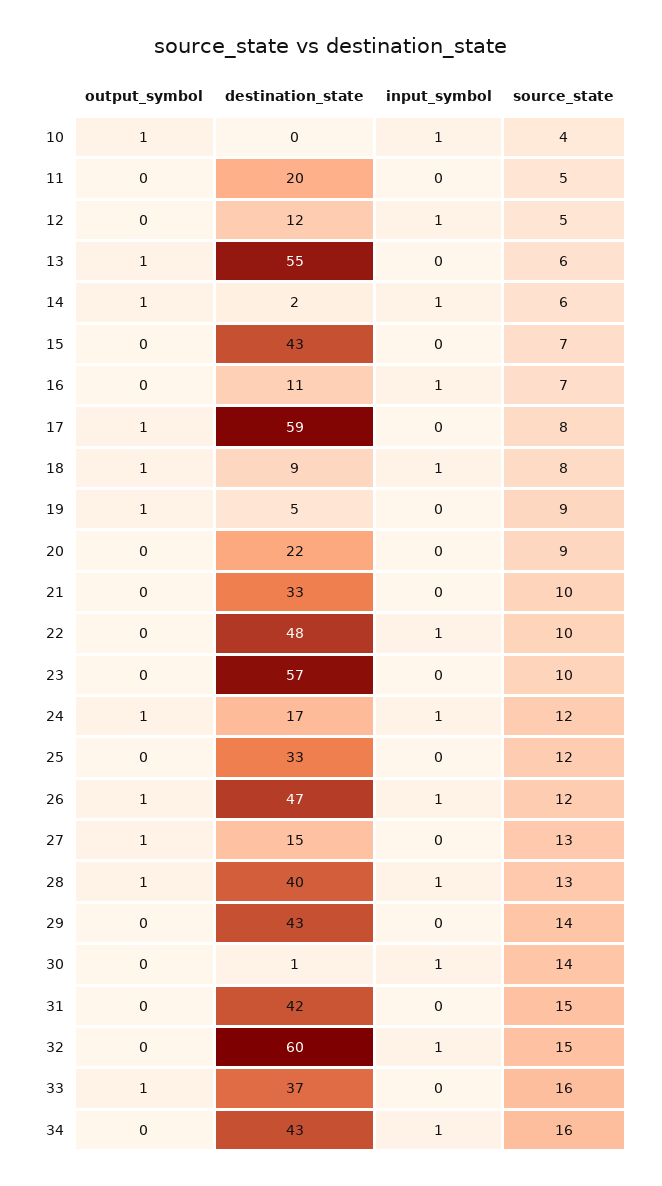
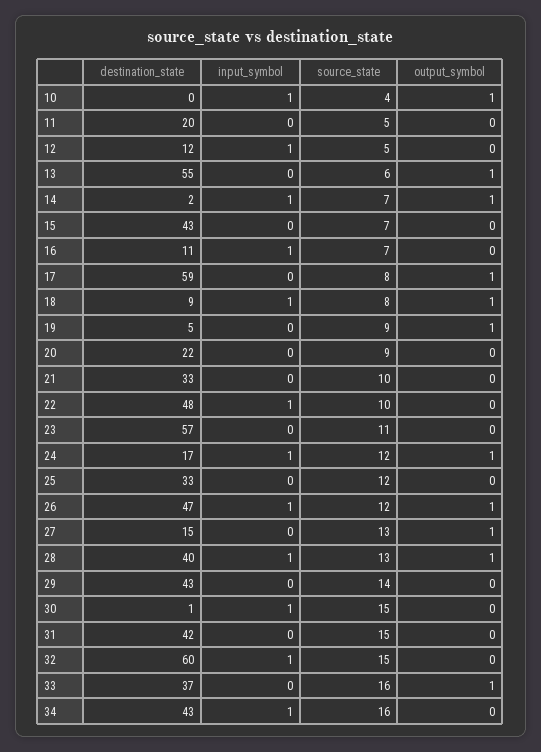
  {
    "output_symbol": {
      "10": 1,
      "11": 0,
      "12": 0,
      "13": 1,
      "14": 1,
      "15": 0,
      "16": 0,
      "17": 1,
      "18": 1,
      "19": 1,
      "20": 0,
      "21": 0,
      "22": 0,
      "23": 0,
      "24": 1,
      "25": 0,
      "26": 1,
      "27": 1,
      "28": 1,
      "29": 0,
      "30": 0,
      "31": 0,
      "32": 0,
      "33": 1,
      "34": 0
    },
    "destination_state": {
      "10": 0,
      "11": 20,
      "12": 12,
      "13": 55,
      "14": 2,
      "15": 43,
      "16": 11,
      "17": 59,
      "18": 9,
      "19": 5,
      "20": 22,
      "21": 33,
      "22": 48,
      "23": 57,
      "24": 17,
      "25": 33,
      "26": 47,
      "27": 15,
      "28": 40,
      "29": 43,
      "30": 1,
      "31": 42,
      "32": 60,
      "33": 37,
      "34": 43
    },
    "input_symbol": {
      "10": 1,
      "11": 0,
      "12": 1,
      "13": 0,
      "14": 1,
      "15": 0,
      "16": 1,
      "17": 0,
      "18": 1,
      "19": 0,
      "20": 0,
      "21": 0,
      "22": 1,
      "23": 0,
      "24": 1,
      "25": 0,
      "26": 1,
      "27": 0,
      "28": 1,
      "29": 0,
      "30": 1,
      "31": 0,
      "32": 1,
      "33": 0,
      "34": 1
    },
    "source_state": {
      "10": 4,
      "11": 5,
      "12": 5,
      "13": 6,
-     "14": 6,
+     "14": 7,
      "15": 7,
      "16": 7,
      "17": 8,
      "18": 8,
      "19": 9,
      "20": 9,
      "21": 10,
      "22": 10,
-     "23": 10,
+     "23": 11,
      "24": 12,
      "25": 12,
      "26": 12,
      "27": 13,
      "28": 13,
      "29": 14,
-     "30": 14,
+     "30": 15,
      "31": 15,
      "32": 15,
      "33": 16,
      "34": 16
    }
  }

